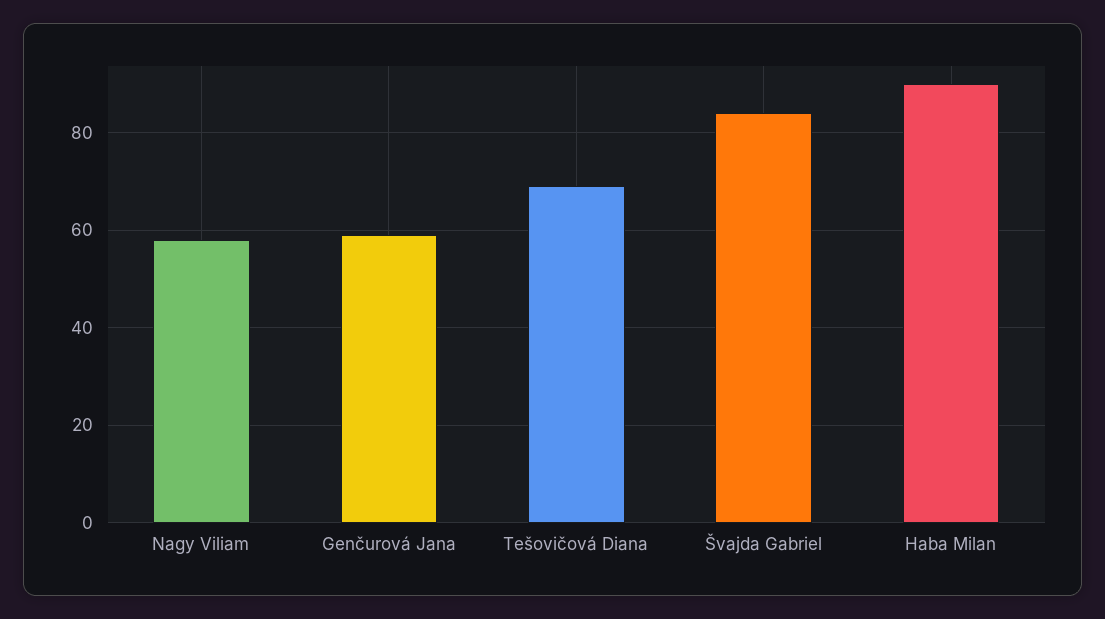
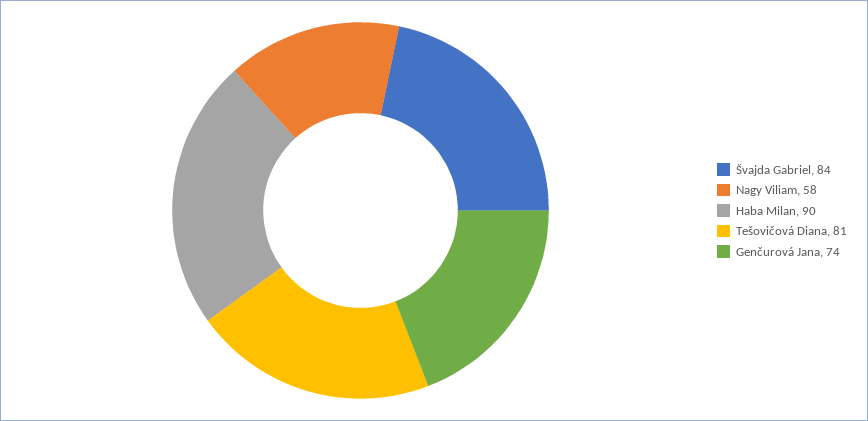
  {
    "Nagy Viliam": 58,
-   "Genčurová Jana": 60,
+   "Genčurová Jana": 74,
-   "Tešovičová Diana": 70,
+   "Tešovičová Diana": 81,
    "Švajda Gabriel": 84,
    "Haba Milan": 90
  }

